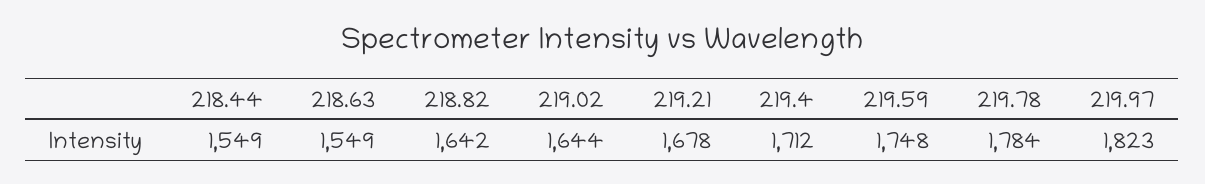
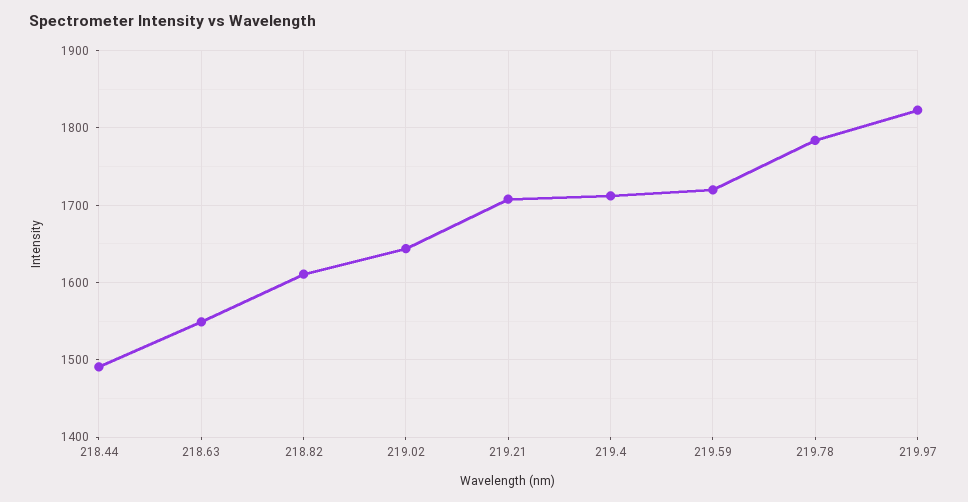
  {
-   "218.44": 1549,
+   "218.44": 1490,
    "218.63": 1549,
-   "218.82": 1642,
+   "218.82": 1610,
    "219.02": 1644,
-   "219.21": 1678,
+   "219.21": 1710,
    "219.4": 1712,
-   "219.59": 1748,
+   "219.59": 1720,
    "219.78": 1784,
    "219.97": 1823
  }

